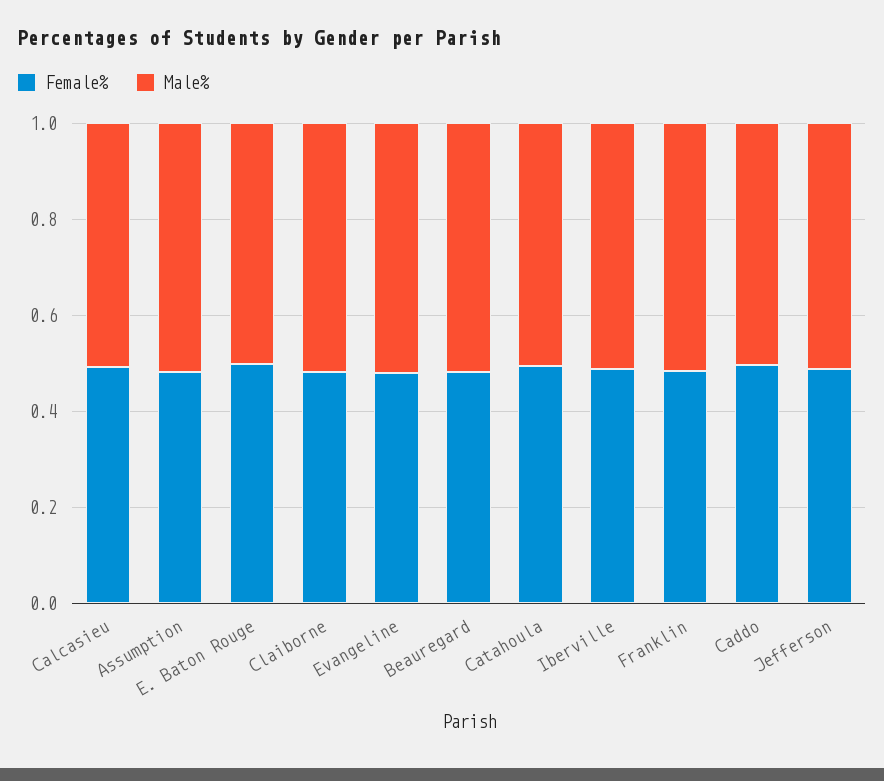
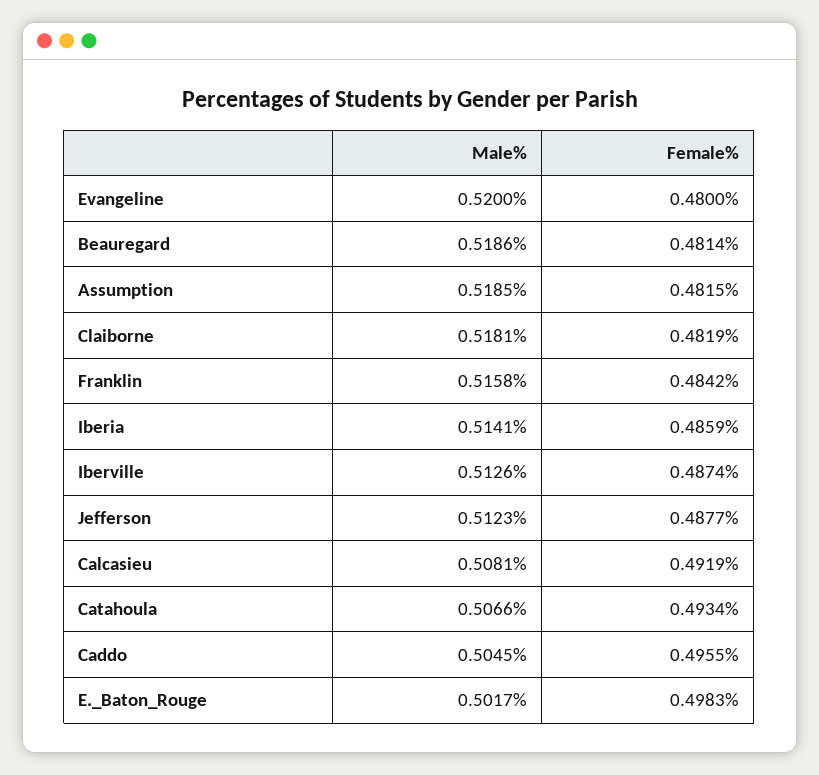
  {
    "Female%": {
      "Calcasieu": 0.4919,
      "Assumption": 0.4815,
      "E. Baton Rouge": 0.4983,
      "Claiborne": 0.4819,
      "Evangeline": 0.48,
      "Beauregard": 0.4814,
      "Catahoula": 0.4934,
      "Iberville": 0.4874,
      "Franklin": 0.4842,
      "Caddo": 0.4955,
-     "Jefferson": 0.4877
+     "Jefferson": 0.4877,
+     "Iberia": 0.4859
    },
    "Male%": {
      "Calcasieu": 0.5081,
      "Assumption": 0.5185,
      "E. Baton Rouge": 0.5017,
      "Claiborne": 0.5181,
      "Evangeline": 0.52,
      "Beauregard": 0.5186,
      "Catahoula": 0.5066,
      "Iberville": 0.5126,
      "Franklin": 0.5158,
      "Caddo": 0.5045,
-     "Jefferson": 0.5123
+     "Jefferson": 0.5123,
+     "Iberia": 0.5141
    }
  }

